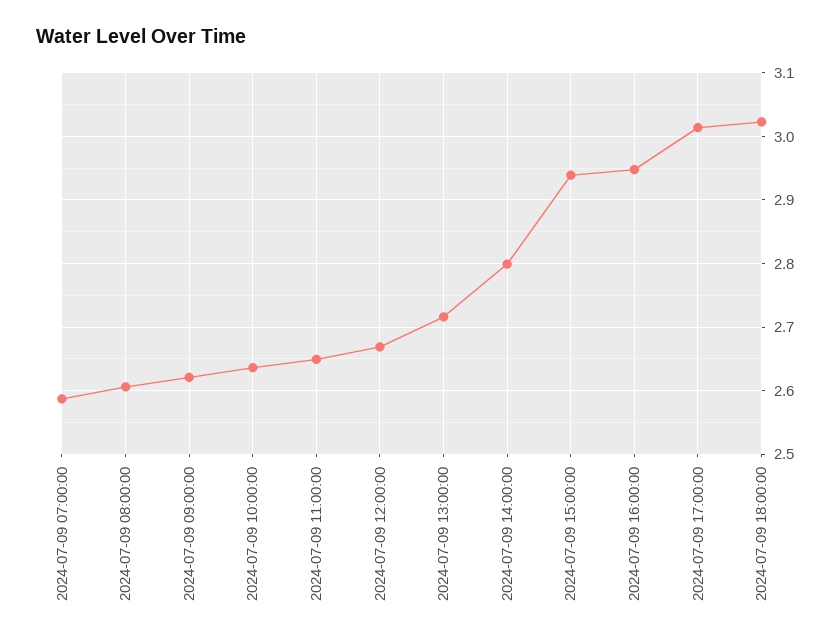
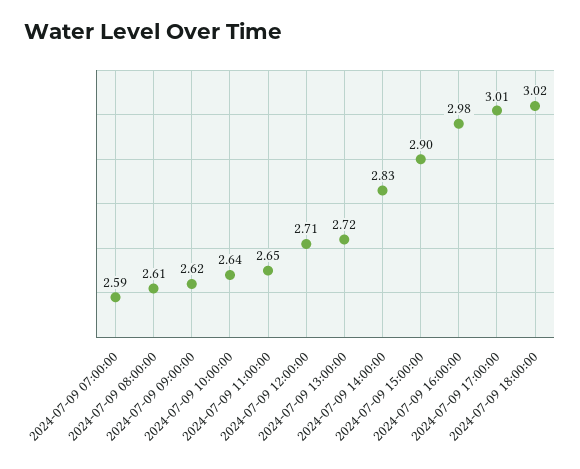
  {
    "2024-07-09 07:00:00": 2.59,
    "2024-07-09 08:00:00": 2.61,
    "2024-07-09 09:00:00": 2.62,
    "2024-07-09 10:00:00": 2.64,
    "2024-07-09 11:00:00": 2.65,
-   "2024-07-09 12:00:00": 2.67,
+   "2024-07-09 12:00:00": 2.71,
    "2024-07-09 13:00:00": 2.72,
-   "2024-07-09 14:00:00": 2.8,
+   "2024-07-09 14:00:00": 2.83,
-   "2024-07-09 15:00:00": 2.94,
+   "2024-07-09 15:00:00": 2.9,
-   "2024-07-09 16:00:00": 2.95,
+   "2024-07-09 16:00:00": 2.98,
    "2024-07-09 17:00:00": 3.01,
    "2024-07-09 18:00:00": 3.02
  }

